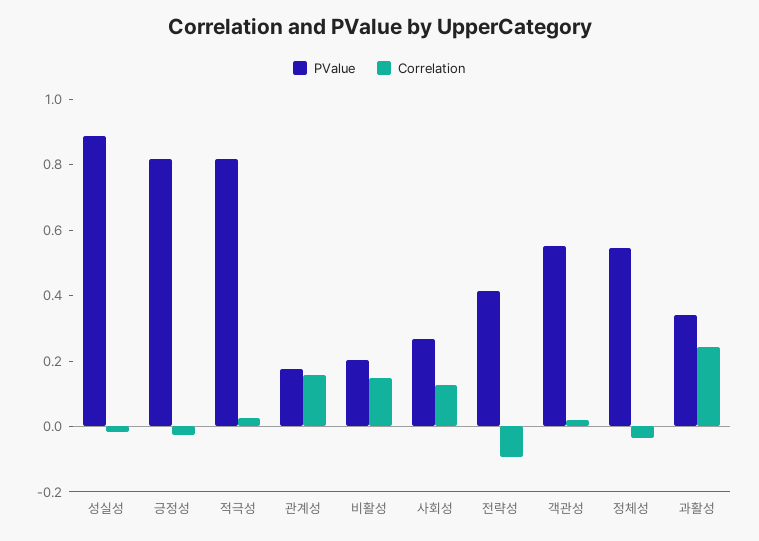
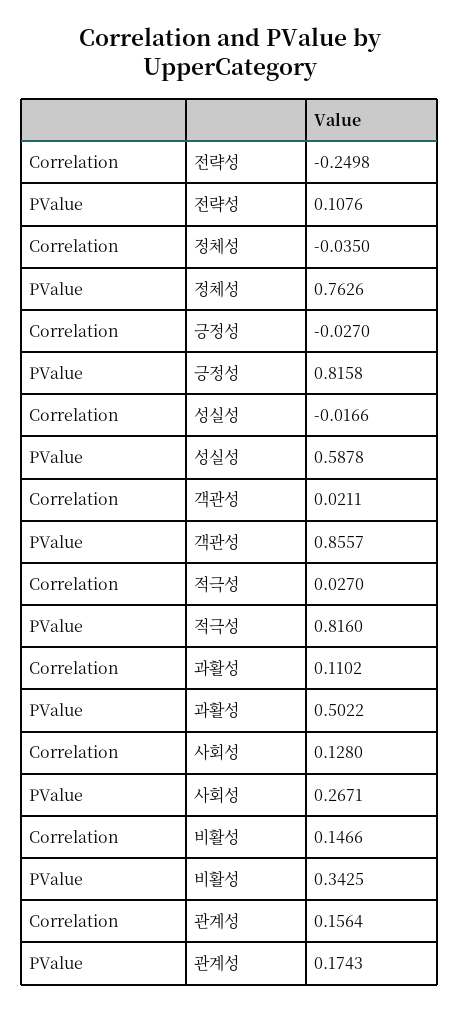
  {
    "PValue": {
-     "성실성": 0.9,
+     "성실성": 0.5878,
      "긍정성": 0.8158,
      "적극성": 0.816,
      "관계성": 0.1743,
-     "비활성": 0.2,
+     "비활성": 0.3425,
      "사회성": 0.2671,
-     "전략성": 0.4,
+     "전략성": 0.1076,
-     "객관성": 0.55,
+     "객관성": 0.8557,
-     "정체성": 0.55,
+     "정체성": 0.7626,
-     "과활성": 0.35
+     "과활성": 0.5022
    },
    "Correlation": {
      "성실성": -0.0166,
      "긍정성": -0.027,
      "적극성": 0.027,
      "관계성": 0.1564,
      "비활성": 0.1466,
      "사회성": 0.128,
-     "전략성": -0.1,
+     "전략성": -0.2498,
      "객관성": 0.0211,
      "정체성": -0.035,
-     "과활성": 0.25
+     "과활성": 0.1102
    }
  }

